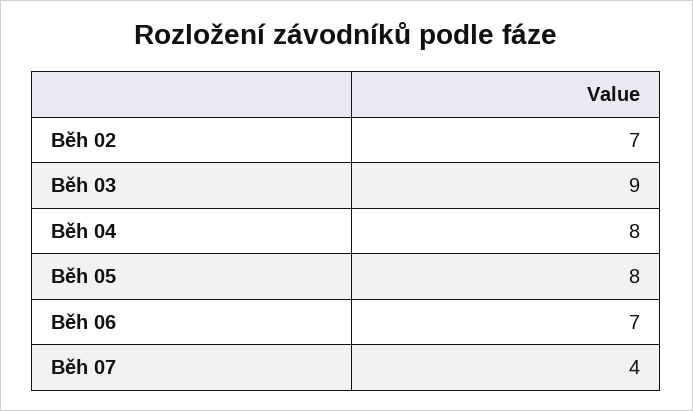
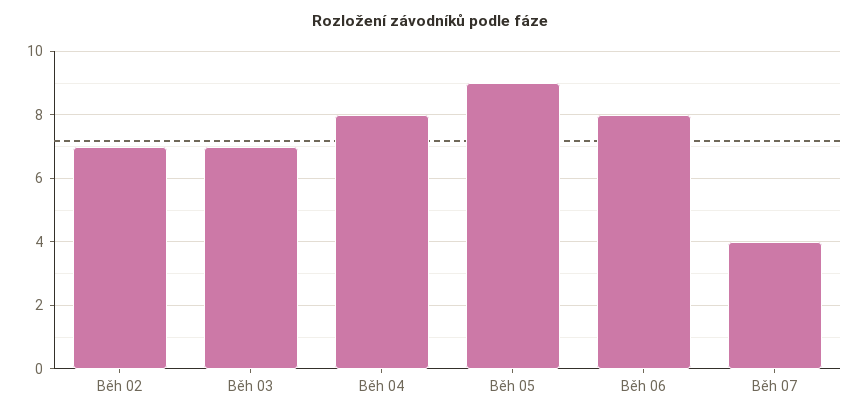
  {
    "Běh 02": 7,
-   "Běh 03": 9,
+   "Běh 03": 7,
    "Běh 04": 8,
-   "Běh 05": 8,
+   "Běh 05": 9,
-   "Běh 06": 7,
+   "Běh 06": 8,
    "Běh 07": 4
  }

